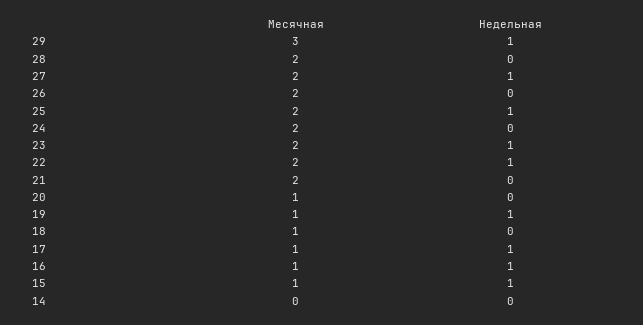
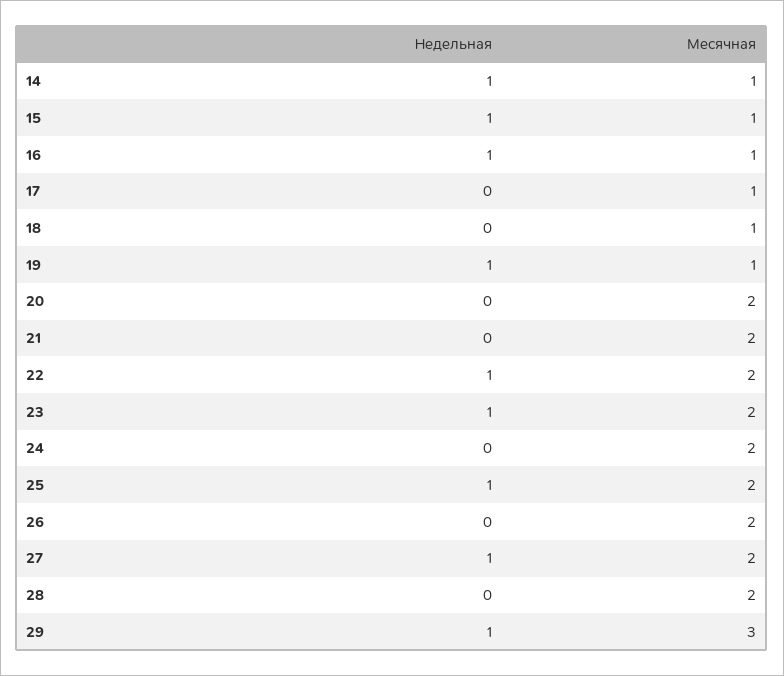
  {
    "Месячная": {
      "29": 3,
      "28": 2,
      "27": 2,
      "26": 2,
      "25": 2,
      "24": 2,
      "23": 2,
      "22": 2,
      "21": 2,
-     "20": 1,
+     "20": 2,
      "19": 1,
      "18": 1,
      "17": 1,
      "16": 1,
      "15": 1,
-     "14": 0
+     "14": 1
    },
    "Недельная": {
      "29": 1,
      "28": 0,
      "27": 1,
      "26": 0,
      "25": 1,
      "24": 0,
      "23": 1,
      "22": 1,
      "21": 0,
      "20": 0,
      "19": 1,
      "18": 0,
-     "17": 1,
+     "17": 0,
      "16": 1,
      "15": 1,
-     "14": 0
+     "14": 1
    }
  }

